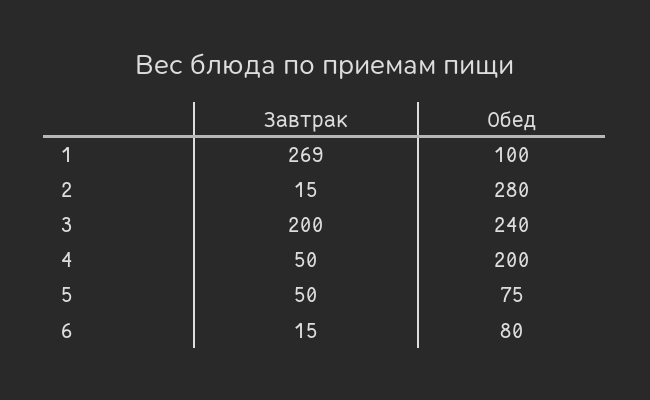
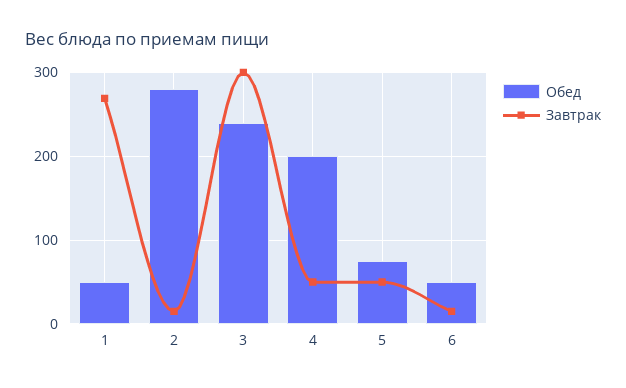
  {
    "Завтрак": {
      "1": 269,
      "2": 15,
-     "3": 200,
+     "3": 300,
      "4": 50,
      "5": 50,
      "6": 15
    },
    "Обед": {
-     "1": 100,
+     "1": 50,
      "2": 280,
      "3": 240,
      "4": 200,
      "5": 75,
-     "6": 80
+     "6": 50
    }
  }

